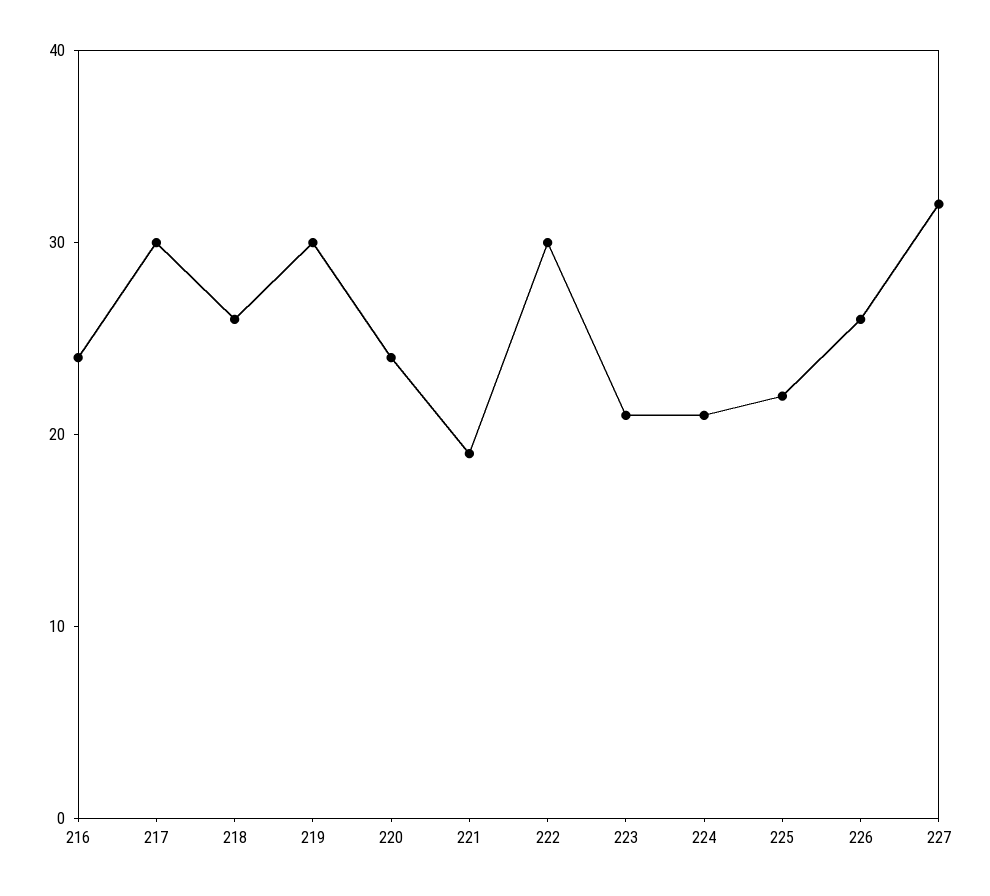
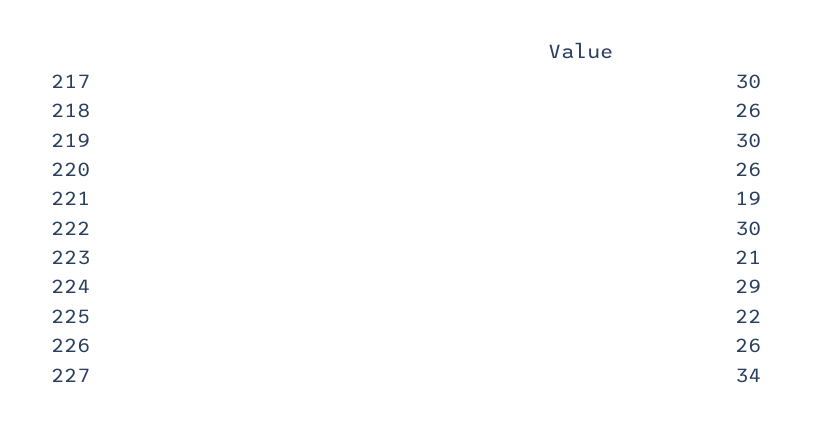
  {
-   "216": 24,
    "217": 30,
    "218": 26,
    "219": 30,
-   "220": 24,
+   "220": 26,
    "221": 19,
    "222": 30,
    "223": 21,
-   "224": 21,
+   "224": 29,
    "225": 22,
    "226": 26,
-   "227": 32
+   "227": 34
  }

